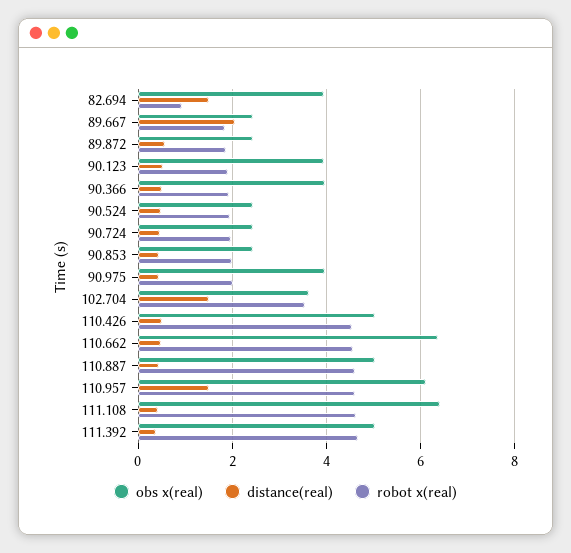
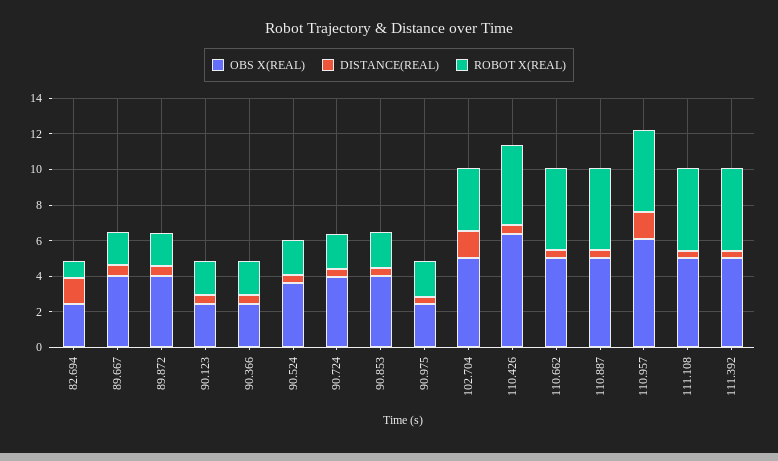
  {
    "obs x(real)": {
-     "82.694": 4,
+     "82.694": 2.5,
-     "89.667": 2.4,
+     "89.667": 4,
-     "89.872": 2.4,
+     "89.872": 4,
-     "90.123": 4,
+     "90.123": 2.5,
-     "90.366": 4,
+     "90.366": 2.5,
-     "90.524": 2.4,
+     "90.524": 3.5,
-     "90.724": 2.4,
+     "90.724": 4,
-     "90.853": 2.4,
+     "90.853": 4,
-     "90.975": 4,
+     "90.975": 2.5,
-     "102.704": 3.6,
+     "102.704": 5,
-     "110.426": 5,
+     "110.426": 6.5,
-     "110.662": 6.4,
+     "110.662": 5,
      "110.887": 5,
      "110.957": 6.2,
-     "111.108": 6.4,
+     "111.108": 5,
      "111.392": 5
    },
    "distance(real)": {
      "82.694": 1.6,
-     "89.667": 2,
+     "89.667": 0.5,
      "89.872": 0.6,
      "90.123": 0.6,
      "90.366": 0.6,
      "90.524": 0.4,
      "90.724": 0.4,
      "90.853": 0.4,
      "90.975": 0.4,
      "102.704": 1.6,
      "110.426": 0.6,
      "110.662": 0.4,
      "110.887": 0.4,
      "110.957": 1.6,
      "111.108": 0.4,
      "111.392": 0.4
    },
    "robot x(real)": {
      "82.694": 1,
      "89.667": 1.8,
      "89.872": 1.8,
      "90.123": 2,
      "90.366": 2,
      "90.524": 2,
      "90.724": 2,
      "90.853": 2,
      "90.975": 2,
      "102.704": 3.6,
      "110.426": 4.6,
      "110.662": 4.6,
      "110.887": 4.6,
      "110.957": 4.6,
      "111.108": 4.6,
      "111.392": 4.6
    }
  }

